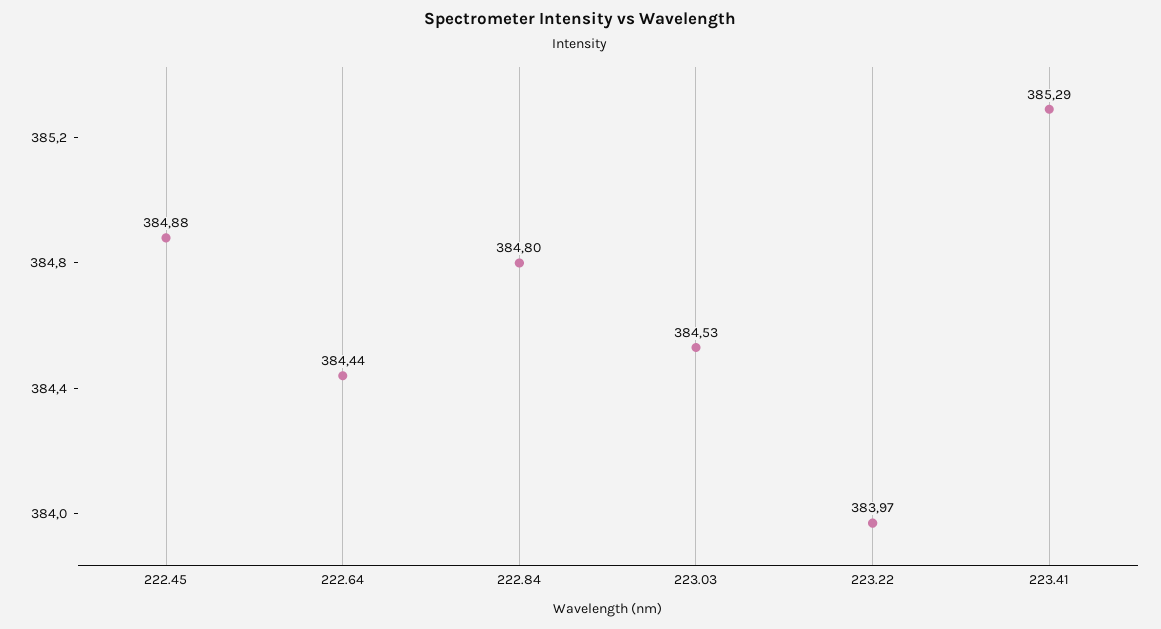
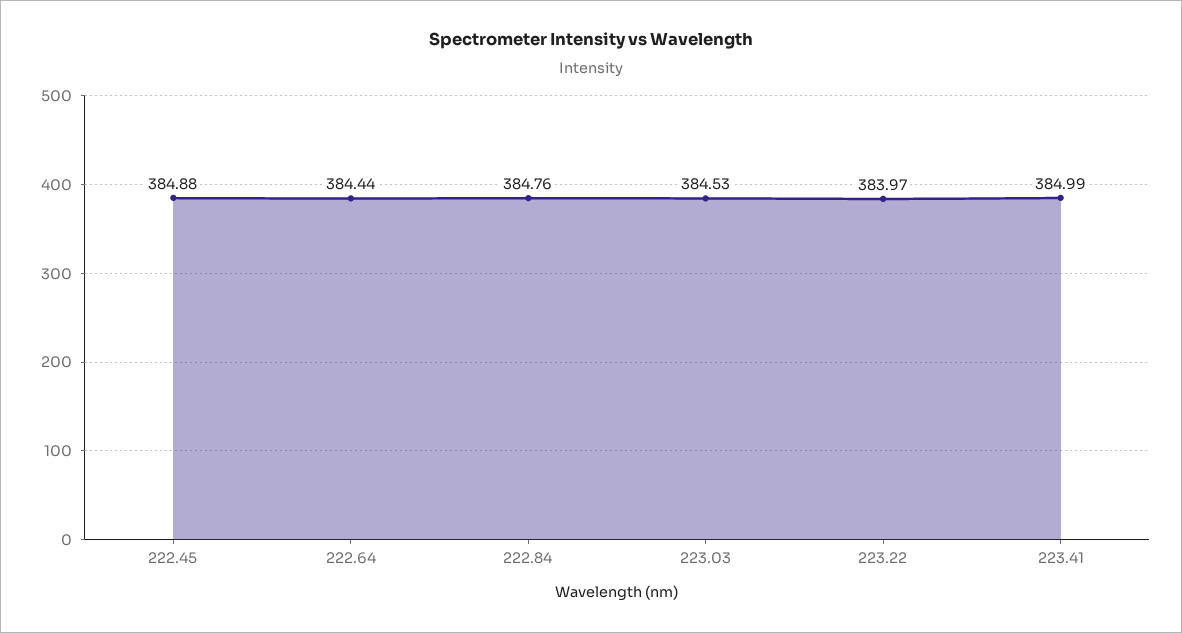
  {
    "222.45": 384.88,
    "222.64": 384.44,
-   "222.84": 384.8,
+   "222.84": 384.76,
    "223.03": 384.53,
    "223.22": 383.97,
-   "223.41": 385.29
+   "223.41": 384.99
  }

